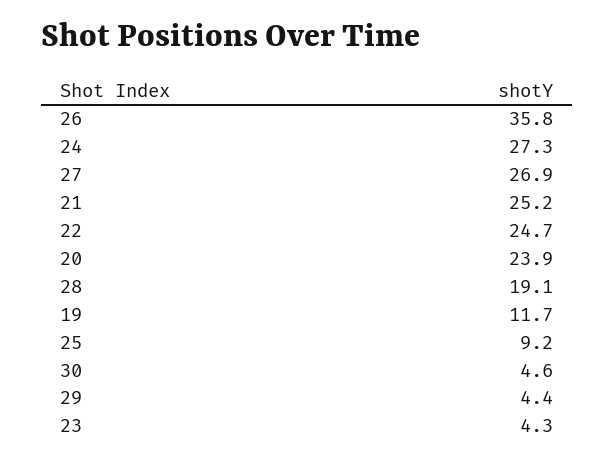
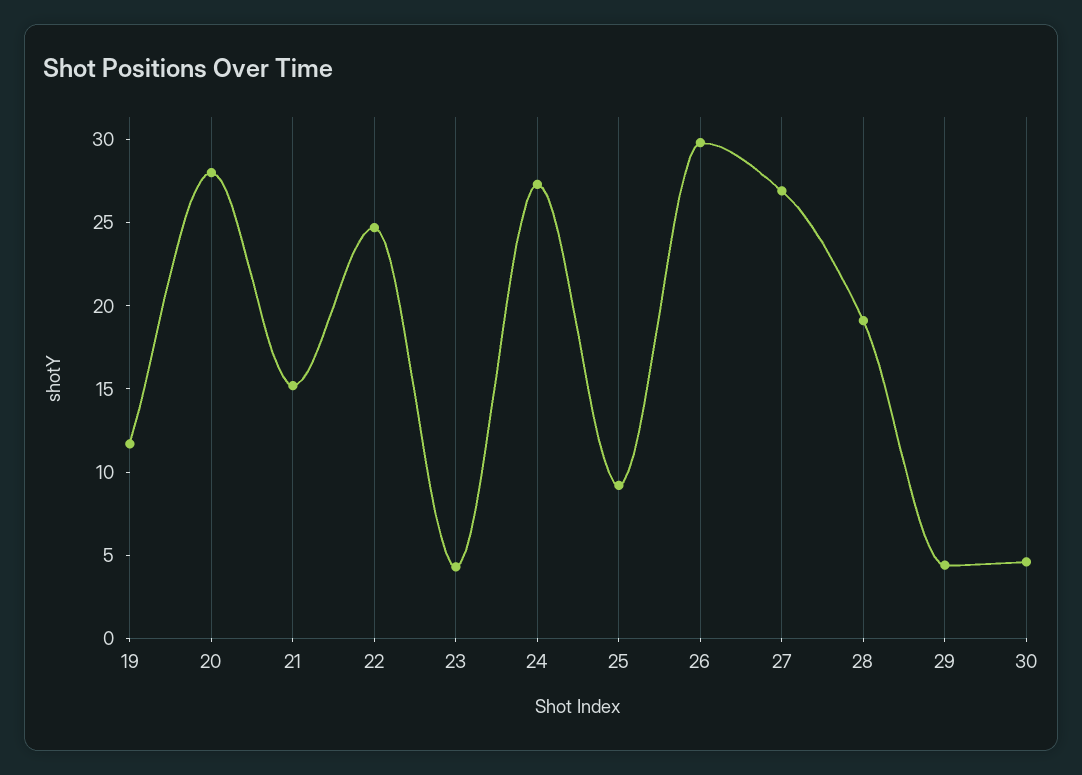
  {
-   "26": 35.8,
+   "26": 30,
    "24": 27.3,
    "27": 26.9,
-   "21": 25.2,
+   "21": 15,
    "22": 24.7,
-   "20": 23.9,
+   "20": 28,
    "28": 19.1,
    "19": 11.7,
    "25": 9.2,
    "30": 4.6,
    "29": 4.4,
    "23": 4.3
  }

